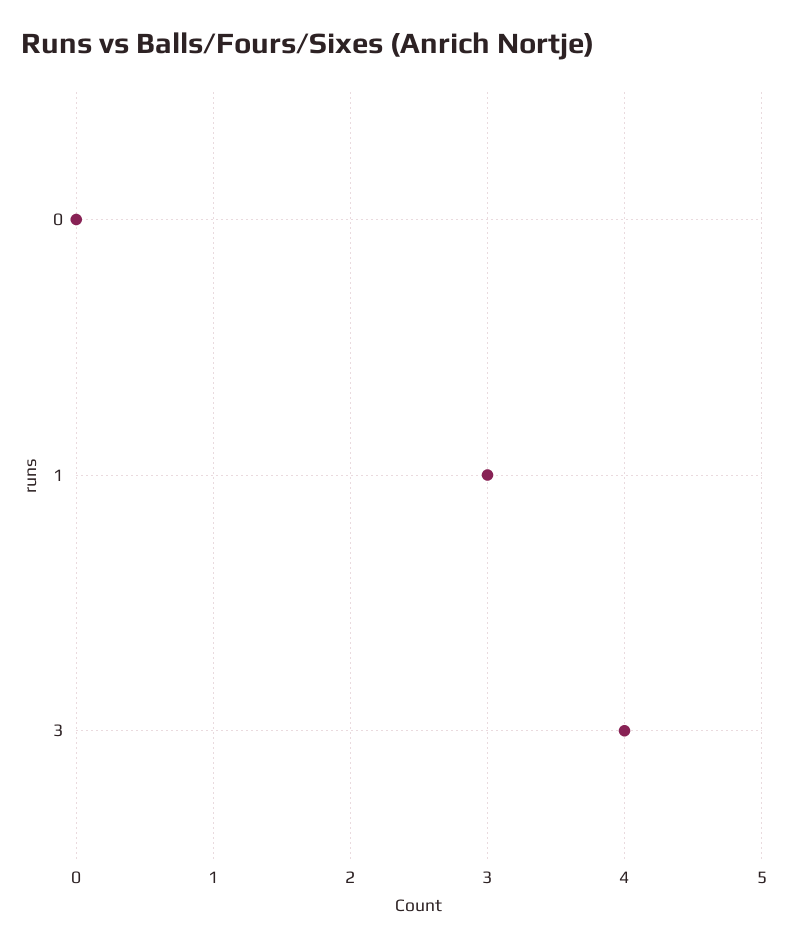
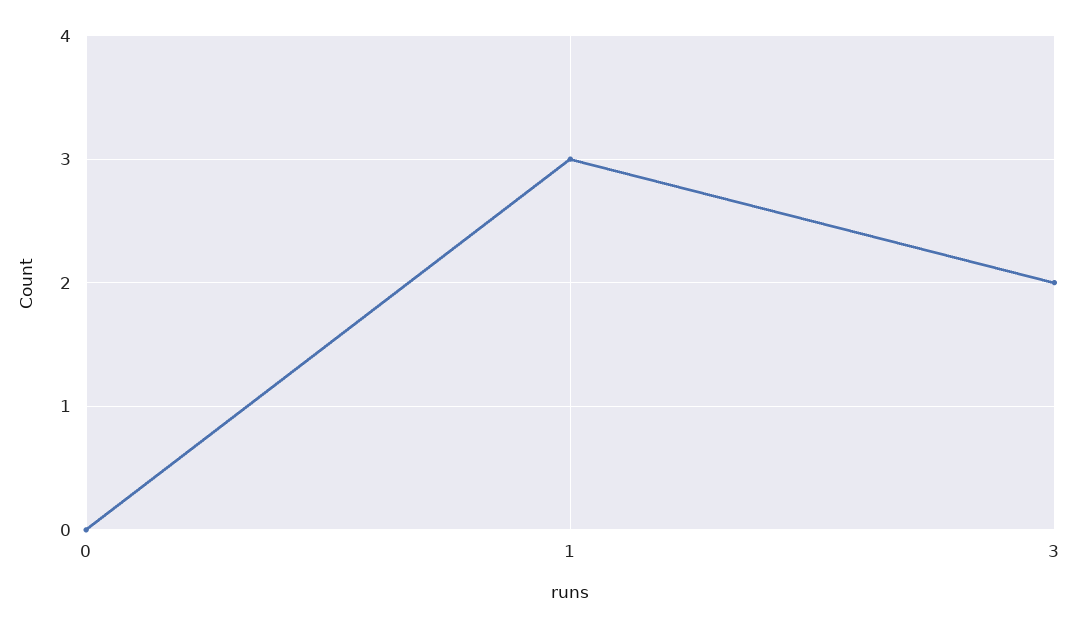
  {
    "0": 0,
    "1": 3,
-   "3": 4
+   "3": 2
  }

